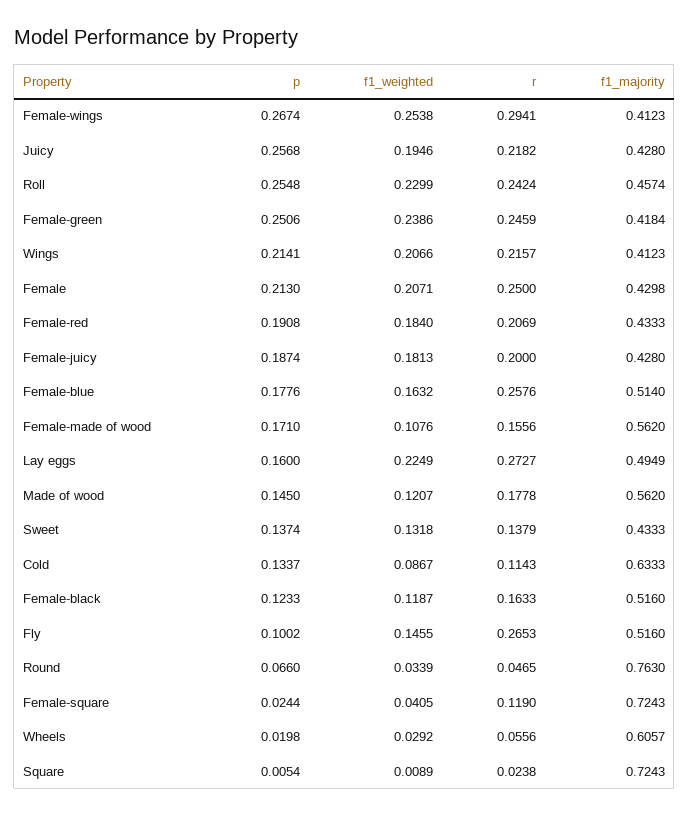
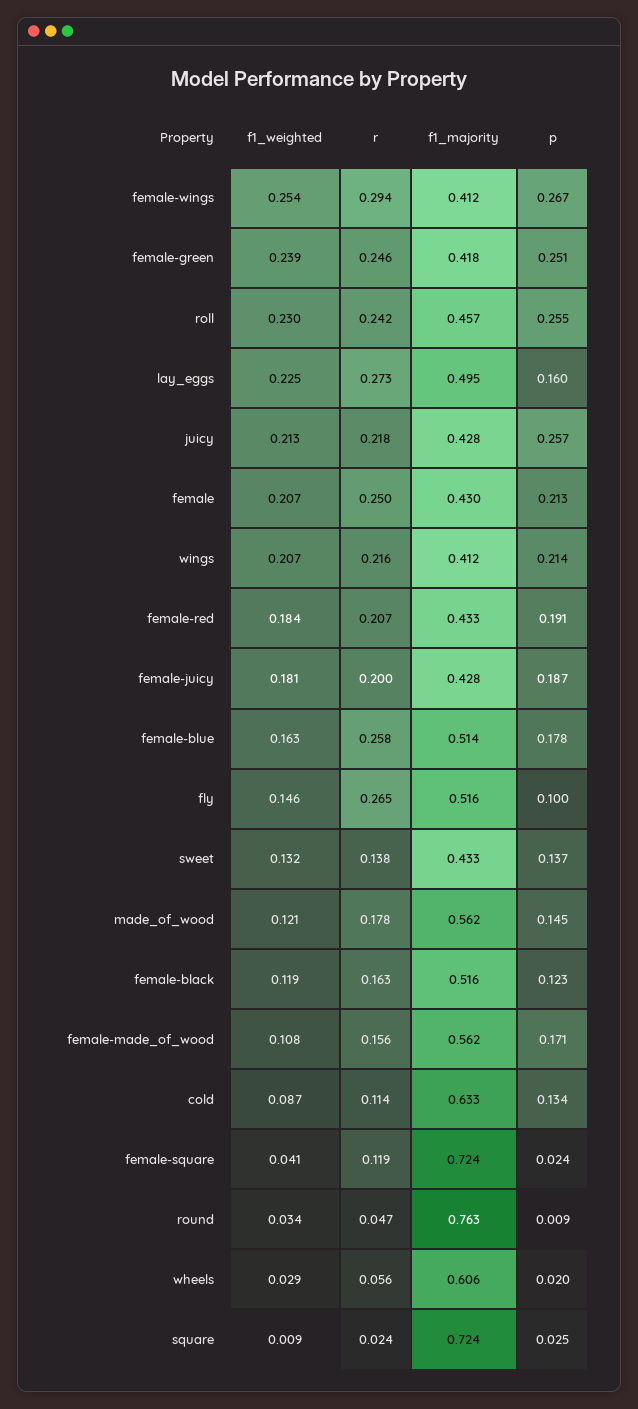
  {
    "p": {
      "Female-wings": 0.2674,
      "Juicy": 0.2568,
      "Roll": 0.2548,
      "Female-green": 0.2506,
      "Wings": 0.2141,
      "Female": 0.213,
      "Female-red": 0.1908,
      "Female-juicy": 0.1874,
      "Female-blue": 0.1776,
      "Female-made of wood": 0.171,
      "Lay eggs": 0.16,
      "Made of wood": 0.145,
      "Sweet": 0.1374,
      "Cold": 0.1337,
      "Female-black": 0.1233,
      "Fly": 0.1002,
-     "Round": 0.066,
+     "Round": 0.009,
      "Female-square": 0.0244,
      "Wheels": 0.0198,
-     "Square": 0.0054
+     "Square": 0.025
    },
    "f1_weighted": {
      "Female-wings": 0.2538,
-     "Juicy": 0.1946,
+     "Juicy": 0.213,
      "Roll": 0.2299,
      "Female-green": 0.2386,
      "Wings": 0.2066,
      "Female": 0.2071,
      "Female-red": 0.184,
      "Female-juicy": 0.1813,
      "Female-blue": 0.1632,
      "Female-made of wood": 0.1076,
      "Lay eggs": 0.2249,
      "Made of wood": 0.1207,
      "Sweet": 0.1318,
      "Cold": 0.0867,
      "Female-black": 0.1187,
      "Fly": 0.1455,
      "Round": 0.0339,
      "Female-square": 0.0405,
      "Wheels": 0.0292,
      "Square": 0.0089
    },
    "r": {
      "Female-wings": 0.2941,
      "Juicy": 0.2182,
      "Roll": 0.2424,
      "Female-green": 0.2459,
      "Wings": 0.2157,
      "Female": 0.25,
      "Female-red": 0.2069,
      "Female-juicy": 0.2,
      "Female-blue": 0.2576,
      "Female-made of wood": 0.1556,
      "Lay eggs": 0.2727,
      "Made of wood": 0.1778,
      "Sweet": 0.1379,
      "Cold": 0.1143,
      "Female-black": 0.1633,
      "Fly": 0.2653,
      "Round": 0.0465,
      "Female-square": 0.119,
      "Wheels": 0.0556,
      "Square": 0.0238
    },
    "f1_majority": {
      "Female-wings": 0.4123,
      "Juicy": 0.428,
      "Roll": 0.4574,
      "Female-green": 0.4184,
      "Wings": 0.4123,
      "Female": 0.4298,
      "Female-red": 0.4333,
      "Female-juicy": 0.428,
      "Female-blue": 0.514,
      "Female-made of wood": 0.562,
      "Lay eggs": 0.4949,
      "Made of wood": 0.562,
      "Sweet": 0.4333,
      "Cold": 0.6333,
      "Female-black": 0.516,
      "Fly": 0.516,
      "Round": 0.763,
      "Female-square": 0.7243,
      "Wheels": 0.6057,
      "Square": 0.7243
    }
  }

